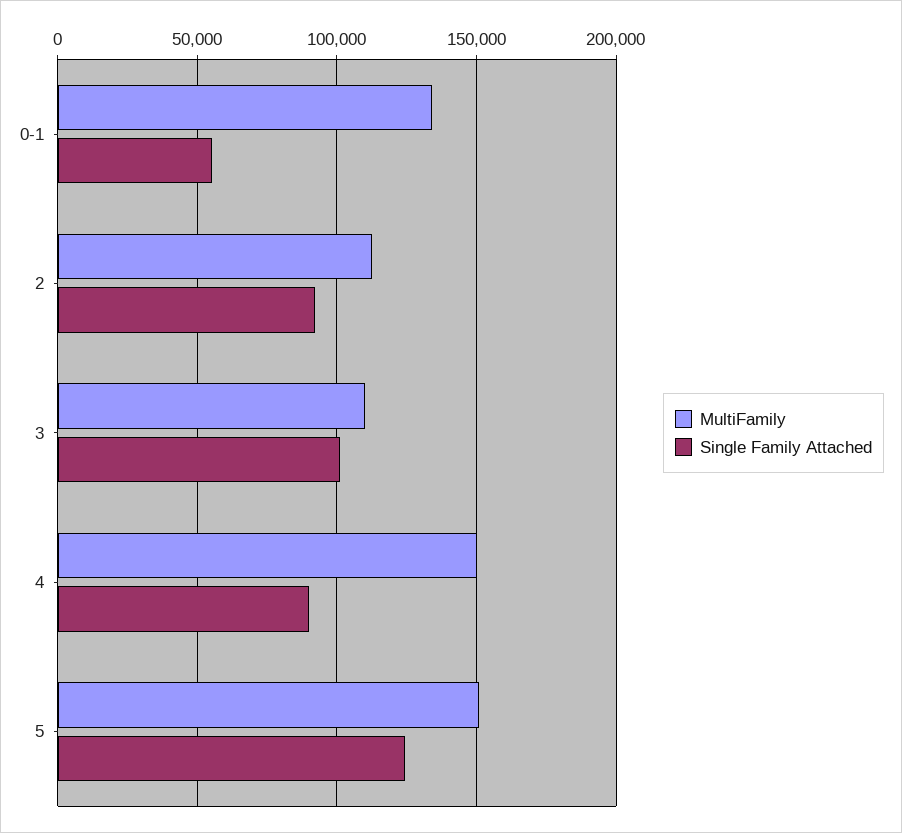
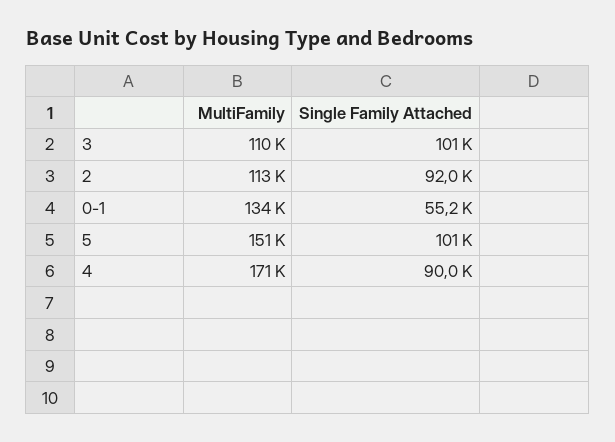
  {
    "MultiFamily": {
      "0-1": 134000,
      "2": 113000,
      "3": 110000,
-     "4": 150000,
+     "4": 171000,
      "5": 151000
    },
    "Single Family Attached": {
      "0-1": 55200,
      "2": 92000,
      "3": 101000,
      "4": 90000,
-     "5": 125000
+     "5": 101000
    }
  }

